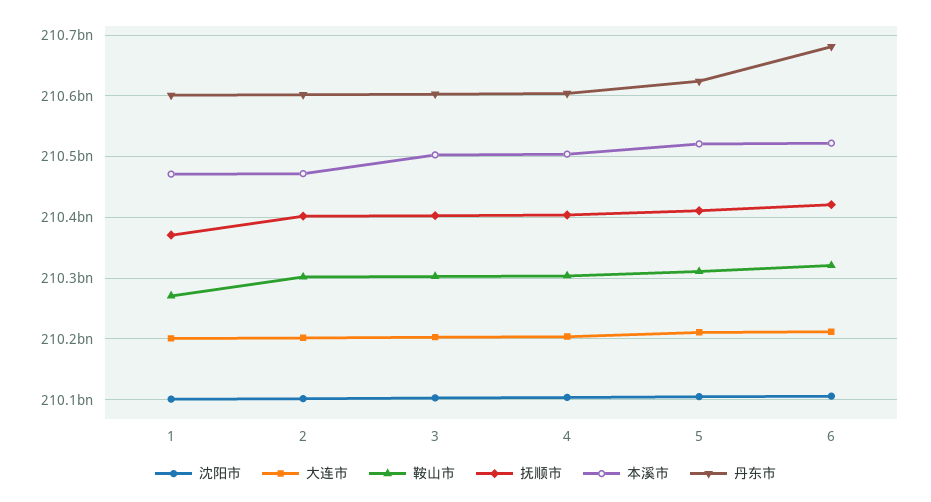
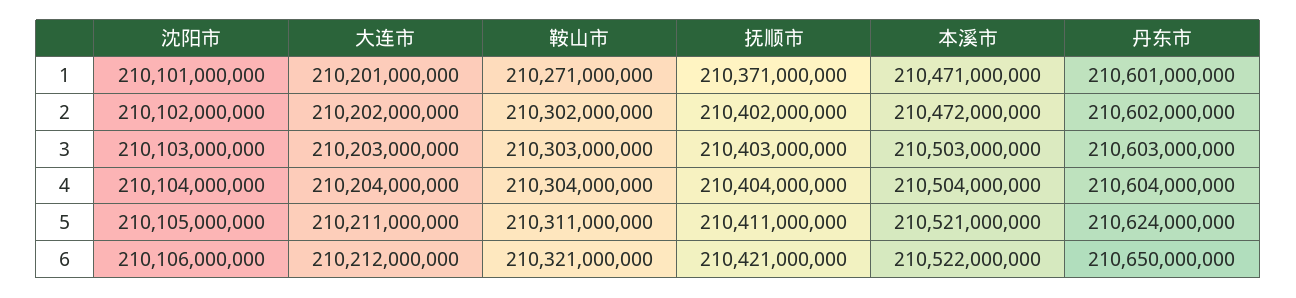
  {
    "沈阳市": {
      "1": 210101000000,
      "2": 210102000000,
      "3": 210103000000,
      "4": 210104000000,
      "5": 210105000000,
      "6": 210106000000
    },
    "大连市": {
      "1": 210201000000,
      "2": 210202000000,
      "3": 210203000000,
      "4": 210204000000,
      "5": 210211000000,
      "6": 210212000000
    },
    "鞍山市": {
      "1": 210271000000,
      "2": 210302000000,
      "3": 210303000000,
      "4": 210304000000,
      "5": 210311000000,
      "6": 210321000000
    },
    "抚顺市": {
      "1": 210371000000,
      "2": 210402000000,
      "3": 210403000000,
      "4": 210404000000,
      "5": 210411000000,
      "6": 210421000000
    },
    "本溪市": {
      "1": 210471000000,
      "2": 210472000000,
      "3": 210503000000,
      "4": 210504000000,
      "5": 210521000000,
      "6": 210522000000
    },
    "丹东市": {
      "1": 210601000000,
      "2": 210602000000,
      "3": 210603000000,
      "4": 210604000000,
      "5": 210624000000,
-     "6": 210680000000
+     "6": 210650000000
    }
  }

